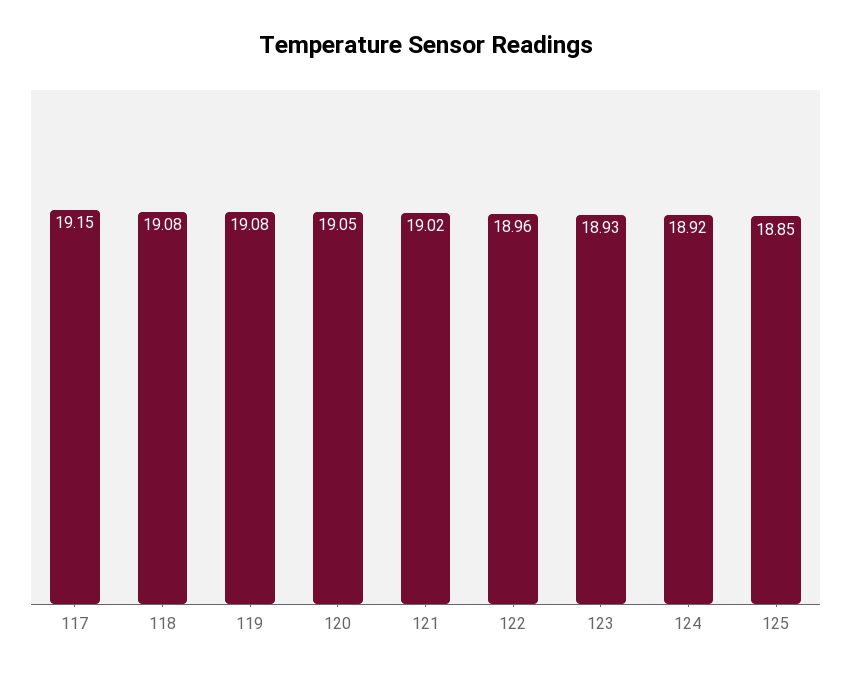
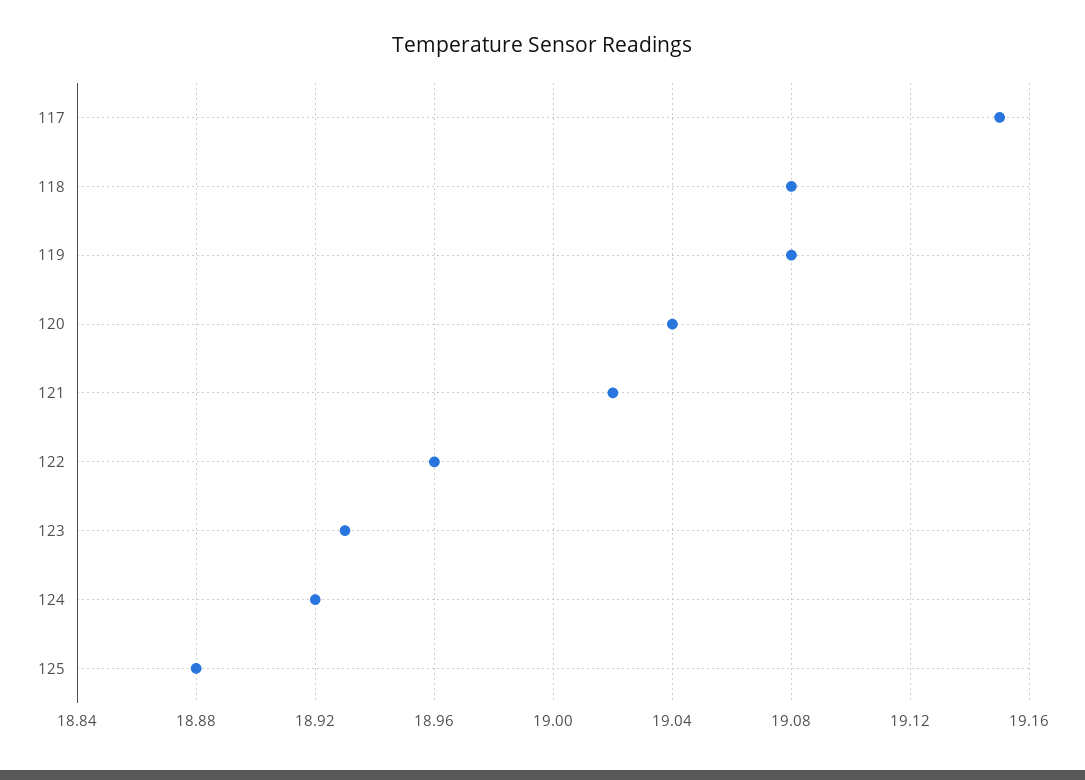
  {
    "117": 19.15,
    "118": 19.08,
    "119": 19.08,
-   "120": 19.05,
+   "120": 19.04,
    "121": 19.02,
    "122": 18.96,
    "123": 18.93,
    "124": 18.92,
-   "125": 18.85
+   "125": 18.88
  }

